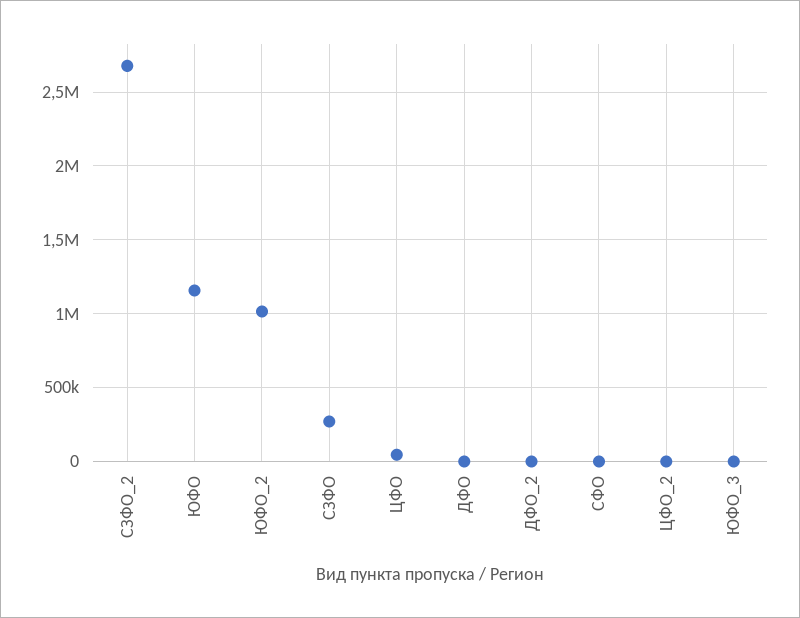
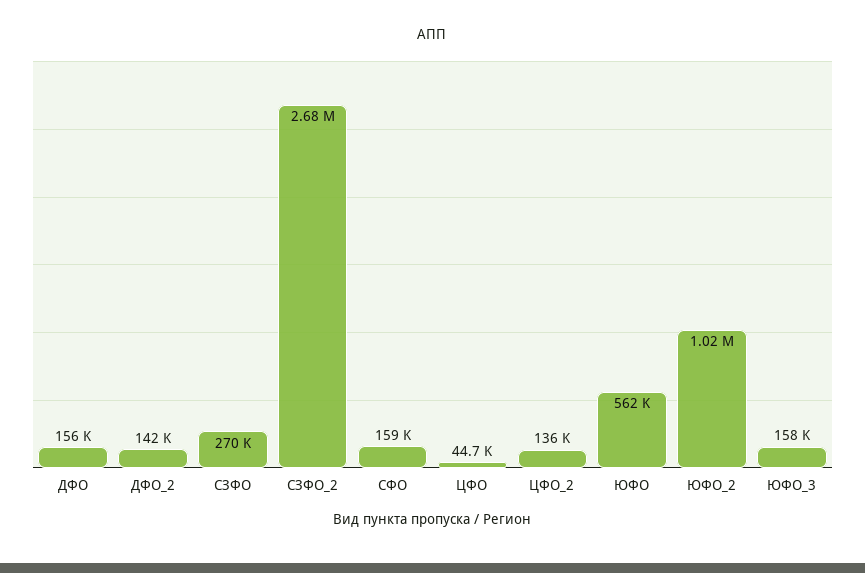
  {
    "СЗФО_2": 2680000,
-   "ЮФО": 1150000,
+   "ЮФО": 562000,
    "ЮФО_2": 1020000,
    "СЗФО": 270000,
    "ЦФО": 44700,
-   "ДФО": 0,
+   "ДФО": 156000,
-   "ДФО_2": 0,
+   "ДФО_2": 142000,
-   "СФО": 0,
+   "СФО": 159000,
-   "ЦФО_2": 0,
+   "ЦФО_2": 136000,
-   "ЮФО_3": 0
+   "ЮФО_3": 158000
  }

